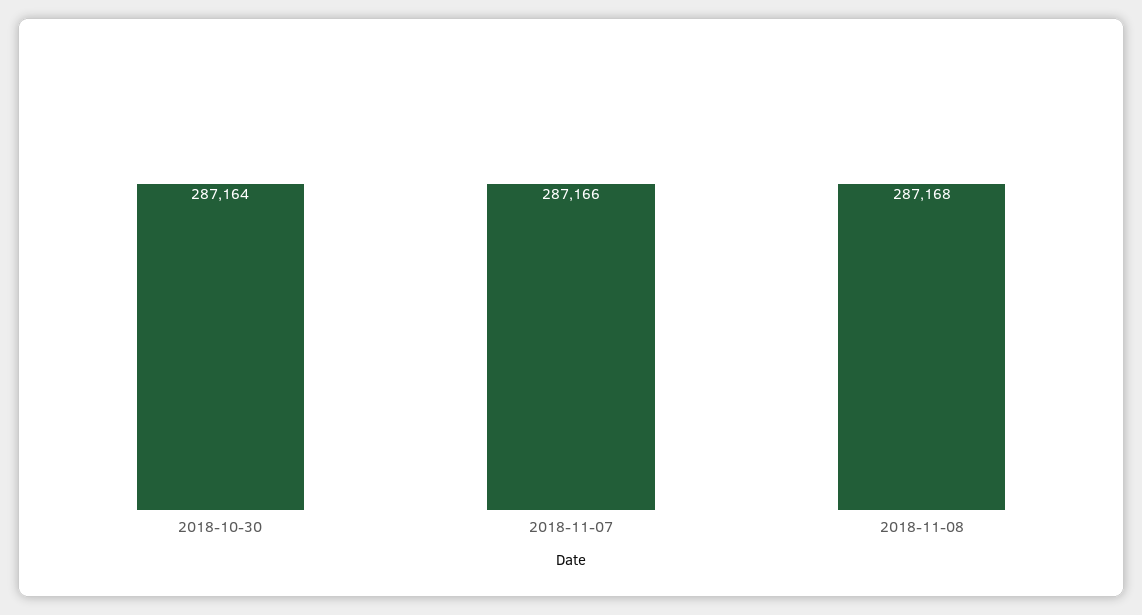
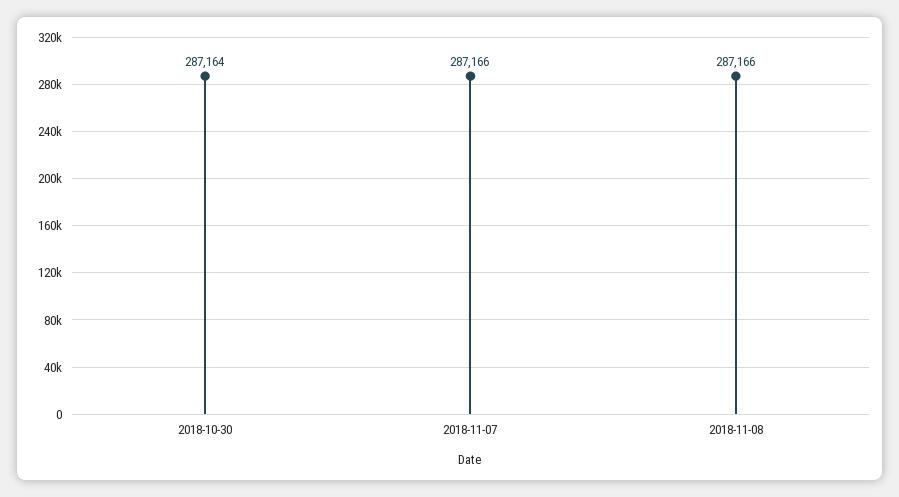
  {
    "2018-10-30": 287164,
    "2018-11-07": 287166,
-   "2018-11-08": 287168
+   "2018-11-08": 287166
  }

